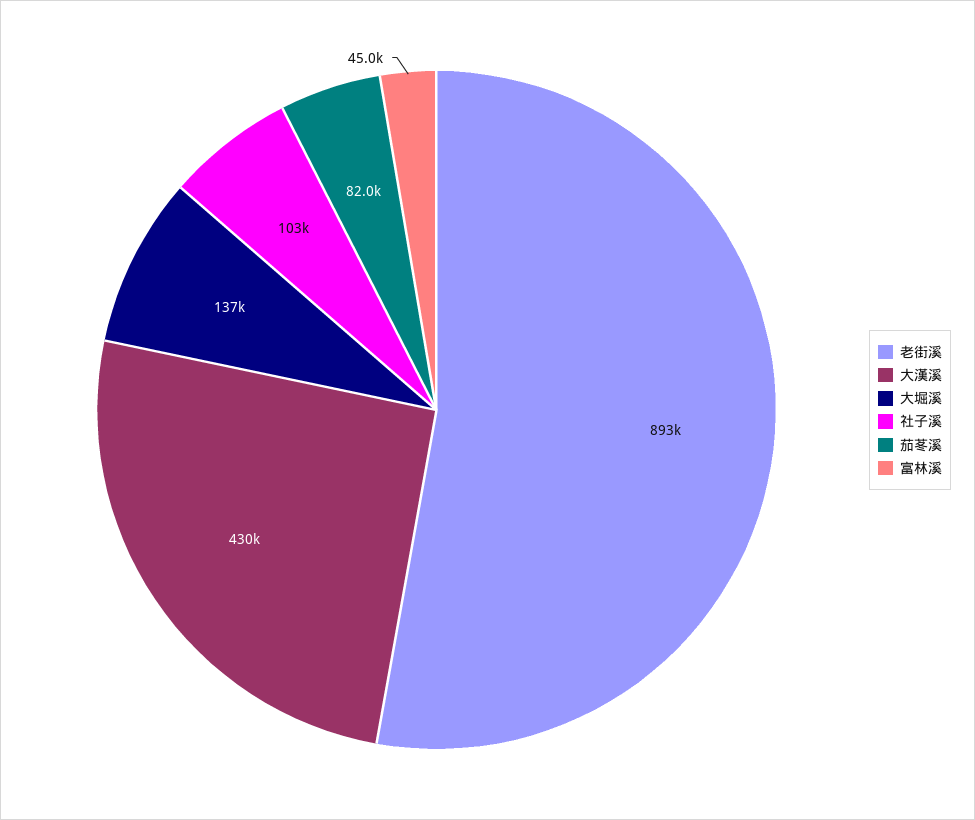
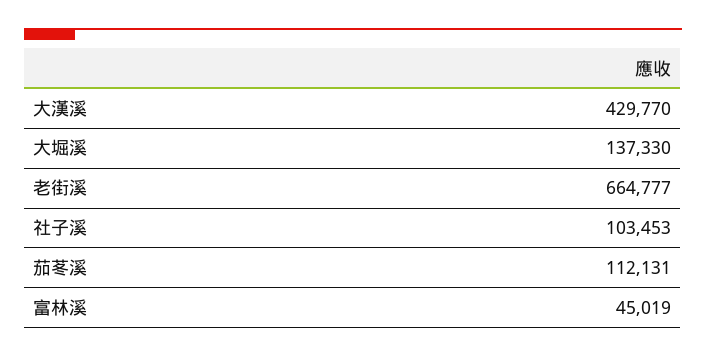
  {
-   "老街溪": 893000,
+   "老街溪": 664777,
    "大漢溪": 429770,
    "大堀溪": 137330,
    "社子溪": 103453,
-   "茄苳溪": 82000,
+   "茄苳溪": 112131,
    "富林溪": 45019
  }

